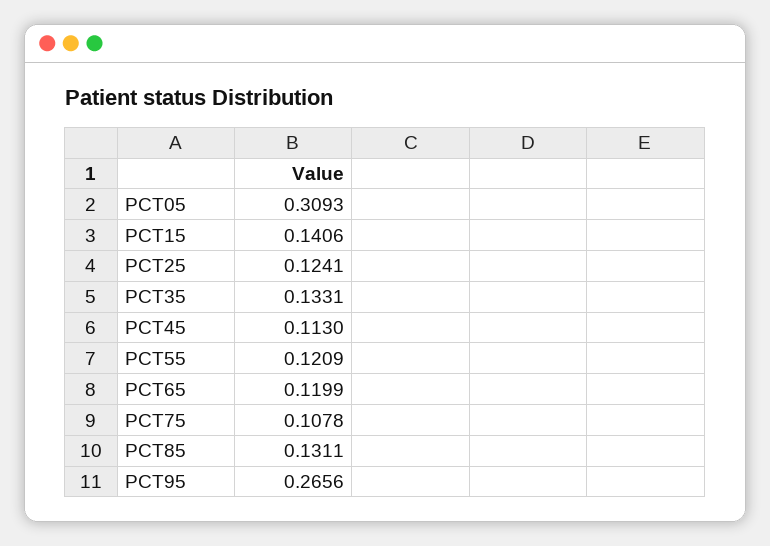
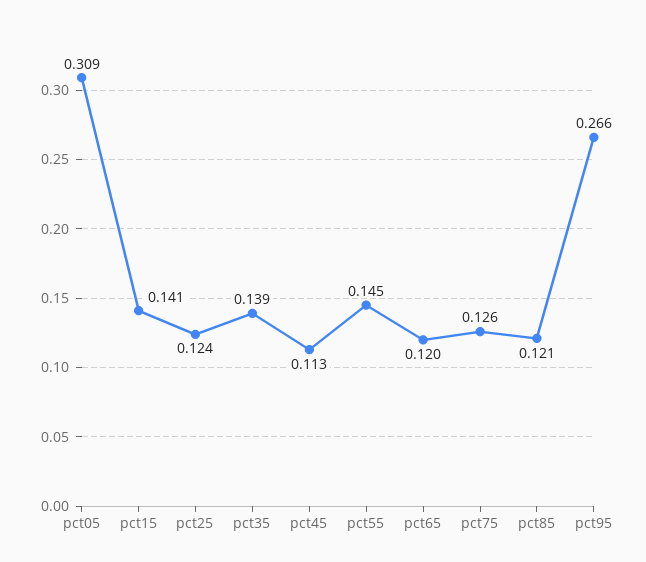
  {
    "PCT05": 0.3093,
    "PCT15": 0.1406,
    "PCT25": 0.1241,
-   "PCT35": 0.1331,
+   "PCT35": 0.139,
    "PCT45": 0.113,
-   "PCT55": 0.1209,
+   "PCT55": 0.145,
    "PCT65": 0.1199,
-   "PCT75": 0.1078,
+   "PCT75": 0.126,
-   "PCT85": 0.1311,
+   "PCT85": 0.121,
    "PCT95": 0.2656
  }

